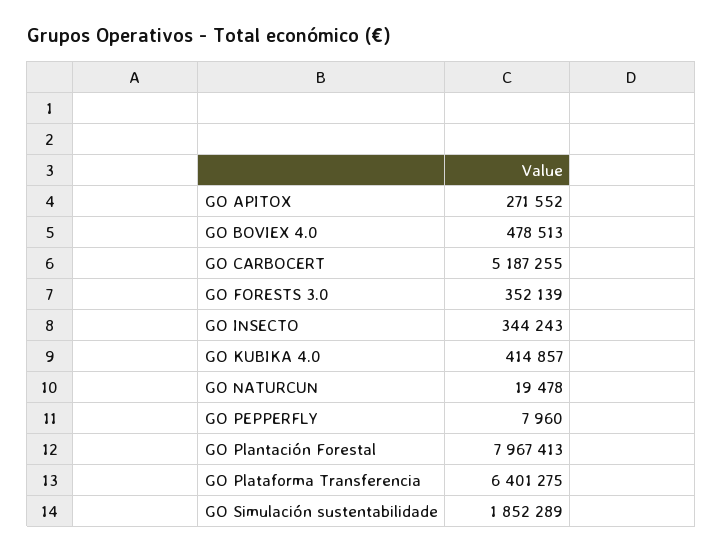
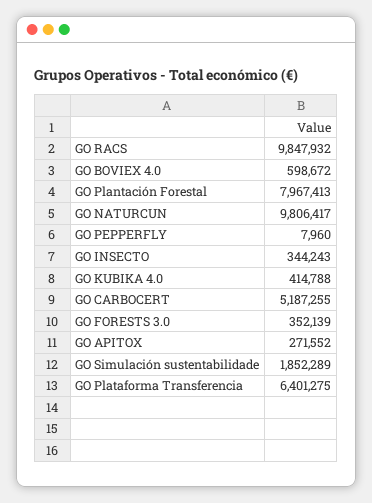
  {
    "GO APITOX": 271552,
-   "GO BOVIEX 4.0": 478513,
+   "GO BOVIEX 4.0": 598672,
    "GO CARBOCERT": 5187255,
    "GO FORESTS 3.0": 352139,
    "GO INSECTO": 344243,
-   "GO KUBIKA 4.0": 414857,
+   "GO KUBIKA 4.0": 414788,
-   "GO NATURCUN": 19478,
+   "GO NATURCUN": 9806417,
    "GO PEPPERFLY": 7960,
    "GO Plantación Forestal": 7967413,
    "GO Plataforma Transferencia": 6401275,
-   "GO Simulación sustentabilidade": 1852289
+   "GO Simulación sustentabilidade": 1852289,
+   "GO RACS": 9847932
  }

